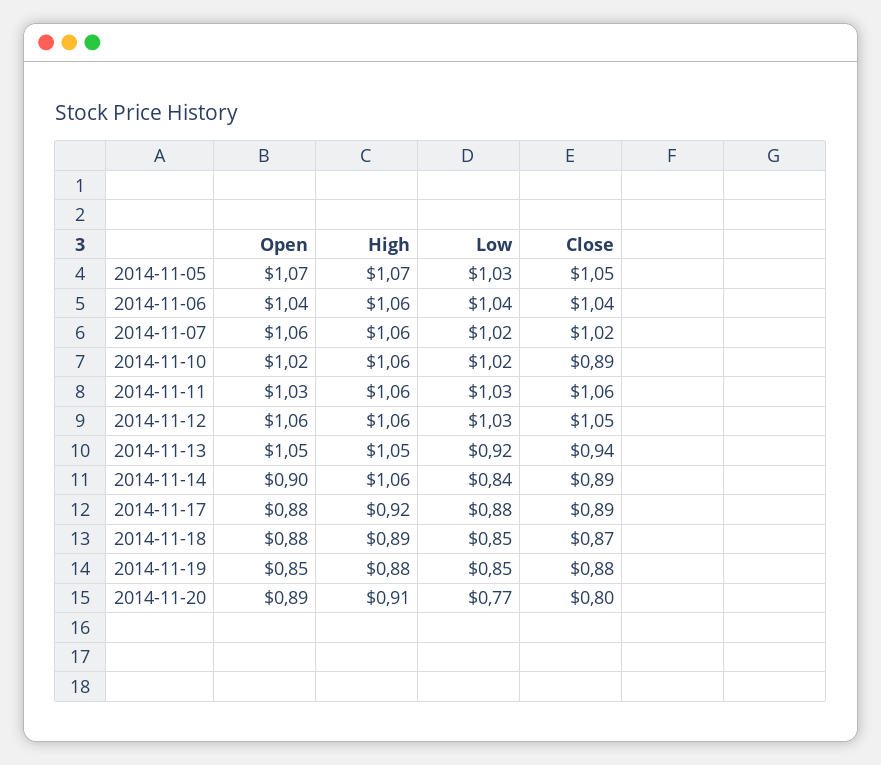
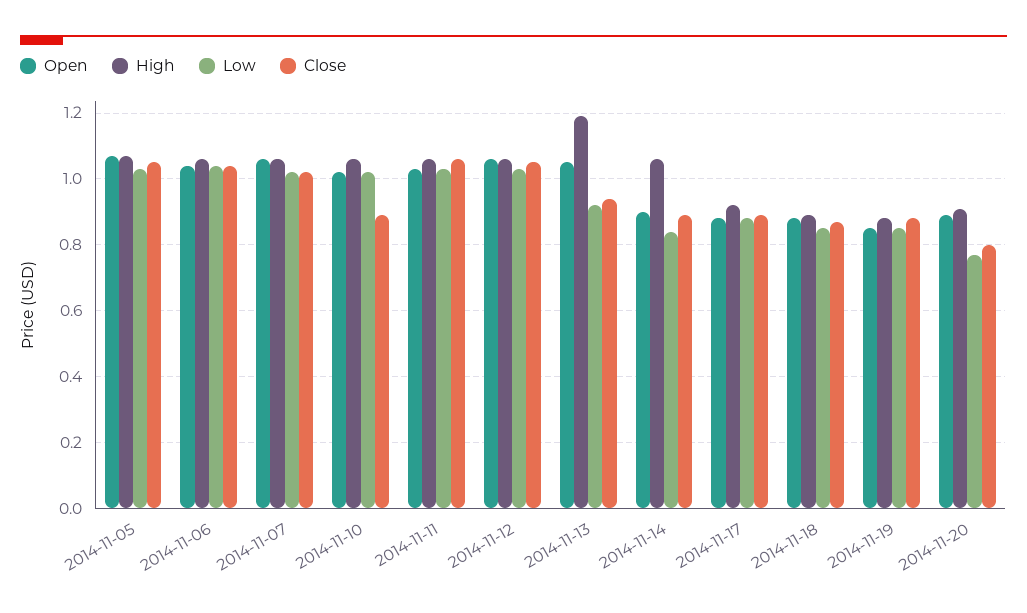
  {
    "Open": {
      "2014-11-05": 1.07,
      "2014-11-06": 1.04,
      "2014-11-07": 1.06,
      "2014-11-10": 1.02,
      "2014-11-11": 1.03,
      "2014-11-12": 1.06,
      "2014-11-13": 1.05,
      "2014-11-14": 0.9,
      "2014-11-17": 0.88,
      "2014-11-18": 0.88,
      "2014-11-19": 0.85,
      "2014-11-20": 0.89
    },
    "High": {
      "2014-11-05": 1.07,
      "2014-11-06": 1.06,
      "2014-11-07": 1.06,
      "2014-11-10": 1.06,
      "2014-11-11": 1.06,
      "2014-11-12": 1.06,
-     "2014-11-13": 1.05,
+     "2014-11-13": 1.2,
      "2014-11-14": 1.06,
      "2014-11-17": 0.92,
      "2014-11-18": 0.89,
      "2014-11-19": 0.88,
      "2014-11-20": 0.91
    },
    "Low": {
      "2014-11-05": 1.03,
      "2014-11-06": 1.04,
      "2014-11-07": 1.02,
      "2014-11-10": 1.02,
      "2014-11-11": 1.03,
      "2014-11-12": 1.03,
      "2014-11-13": 0.92,
      "2014-11-14": 0.84,
      "2014-11-17": 0.88,
      "2014-11-18": 0.85,
      "2014-11-19": 0.85,
      "2014-11-20": 0.77
    },
    "Close": {
      "2014-11-05": 1.05,
      "2014-11-06": 1.04,
      "2014-11-07": 1.02,
      "2014-11-10": 0.89,
      "2014-11-11": 1.06,
      "2014-11-12": 1.05,
      "2014-11-13": 0.94,
      "2014-11-14": 0.89,
      "2014-11-17": 0.89,
      "2014-11-18": 0.87,
      "2014-11-19": 0.88,
      "2014-11-20": 0.8
    }
  }

